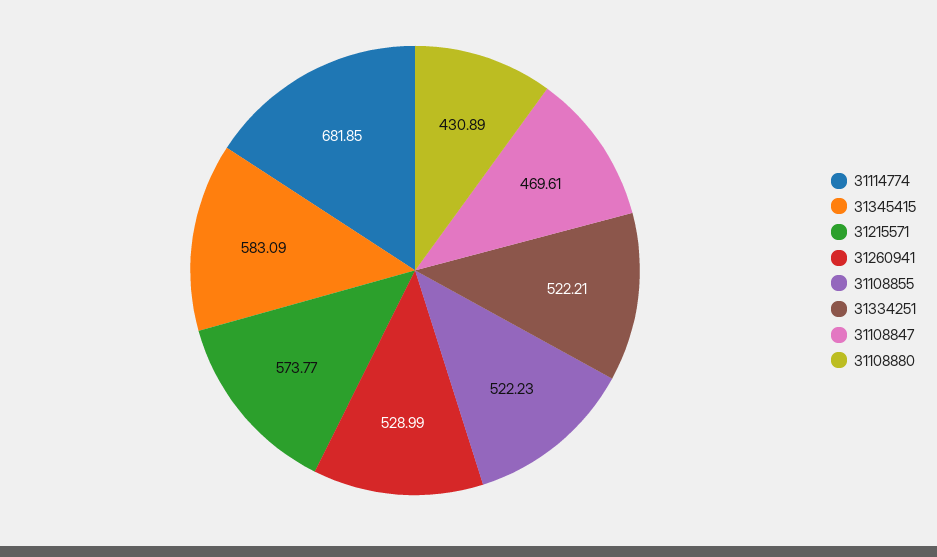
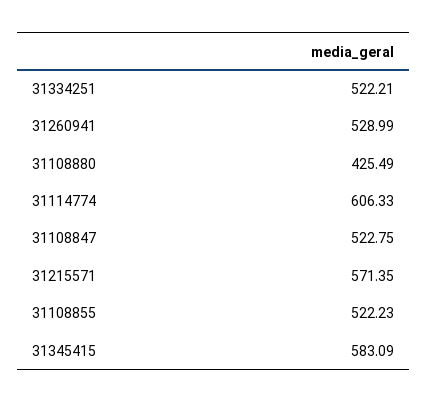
  {
-   "31114774": 681.85,
+   "31114774": 606.33,
    "31345415": 583.09,
-   "31215571": 573.77,
+   "31215571": 571.35,
    "31260941": 528.99,
    "31108855": 522.23,
    "31334251": 522.21,
-   "31108847": 469.61,
+   "31108847": 522.75,
-   "31108880": 430.89
+   "31108880": 425.49
  }

